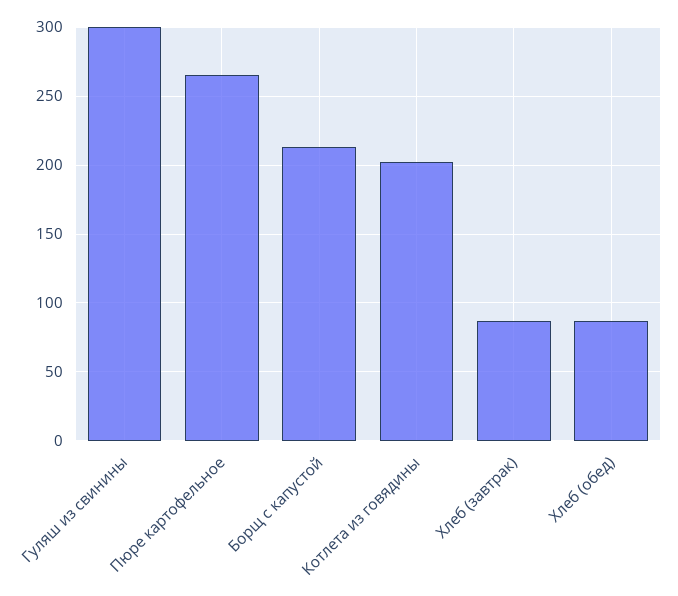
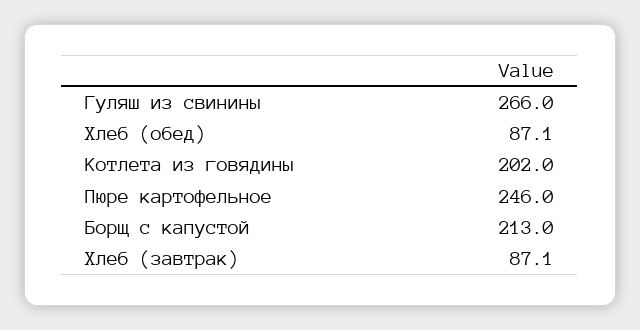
  {
-   "Гуляш из свинины": 300,
+   "Гуляш из свинины": 266,
-   "Пюре картофельное": 265,
+   "Пюре картофельное": 246,
    "Борщ с капустой": 213,
    "Котлета из говядины": 202,
    "Хлеб (завтрак)": 87.1,
    "Хлеб (обед)": 87.1
  }

